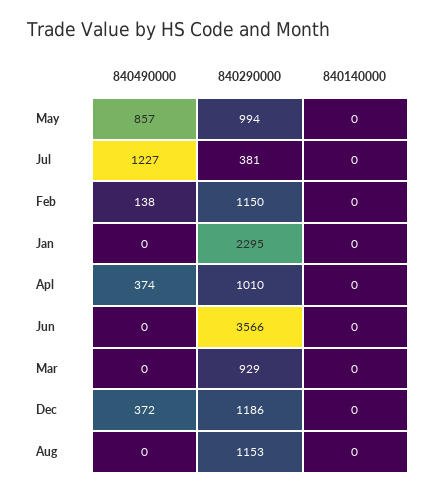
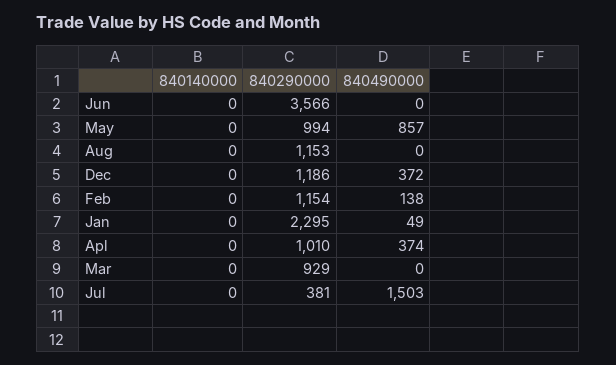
  {
    "840490000": {
      "May": 857,
-     "Jul": 1227,
+     "Jul": 1503,
      "Feb": 138,
-     "Jan": 0,
+     "Jan": 49,
      "Apl": 374,
      "Jun": 0,
      "Mar": 0,
      "Dec": 372,
      "Aug": 0
    },
    "840290000": {
      "May": 994,
      "Jul": 381,
-     "Feb": 1150,
+     "Feb": 1154,
      "Jan": 2295,
      "Apl": 1010,
      "Jun": 3566,
      "Mar": 929,
      "Dec": 1186,
      "Aug": 1153
    },
    "840140000": {
      "May": 0,
      "Jul": 0,
      "Feb": 0,
      "Jan": 0,
      "Apl": 0,
      "Jun": 0,
      "Mar": 0,
      "Dec": 0,
      "Aug": 0
    }
  }

